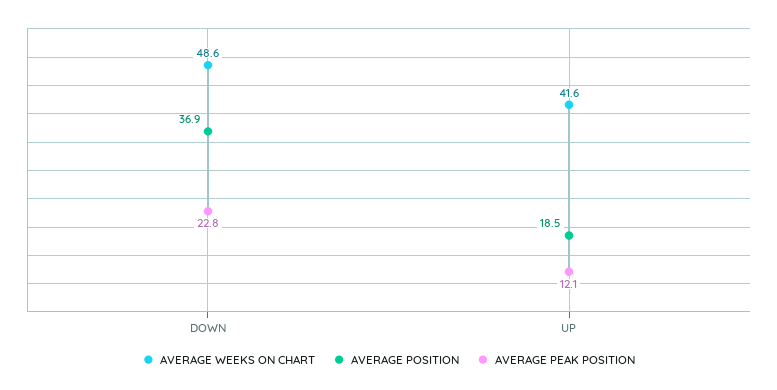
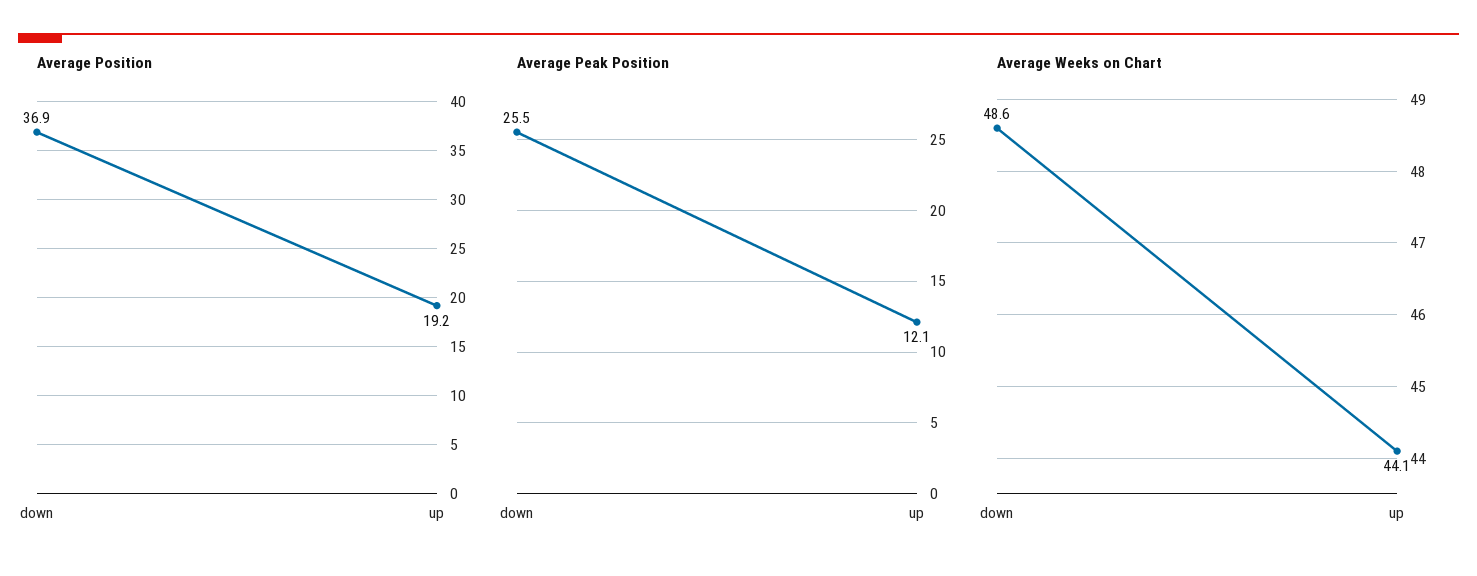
  {
    "AVERAGE WEEKS ON CHART": {
      "DOWN": 48.6,
-     "UP": 41.6
+     "UP": 44.1
    },
    "AVERAGE POSITION": {
      "DOWN": 36.9,
-     "UP": 18.5
+     "UP": 19.2
    },
    "AVERAGE PEAK POSITION": {
-     "DOWN": 22.8,
+     "DOWN": 25.5,
      "UP": 12.1
    }
  }

